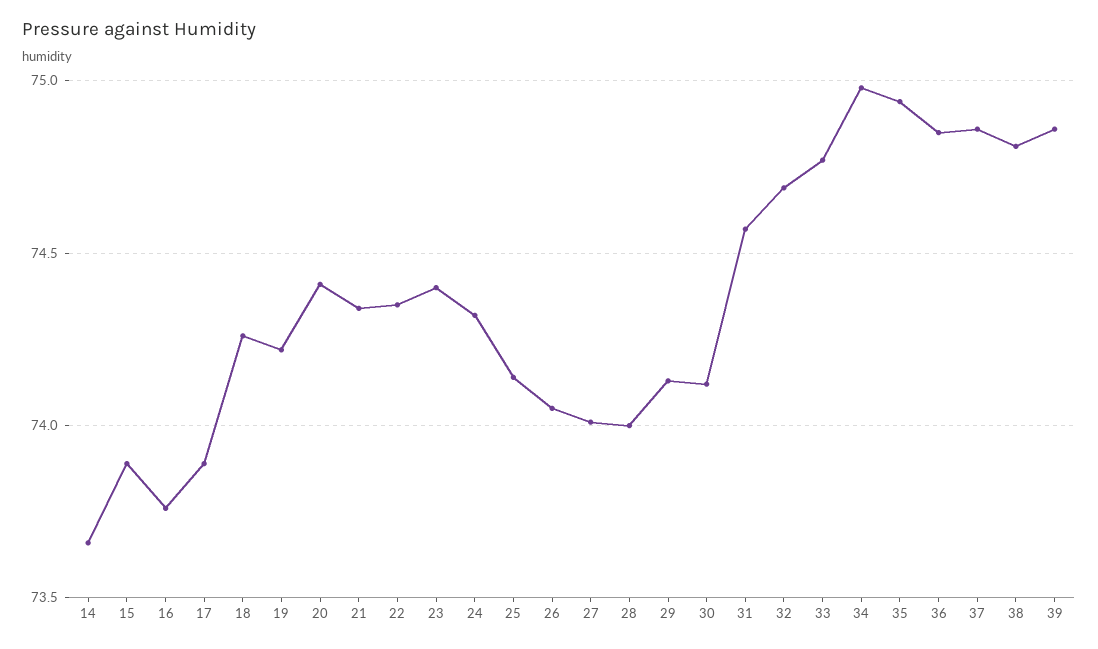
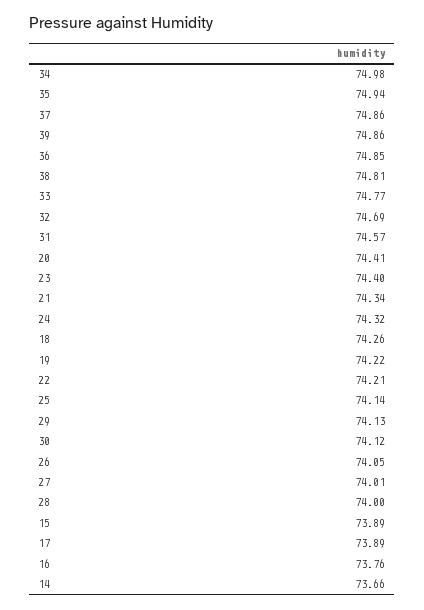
  {
    "14": 73.66,
    "15": 73.89,
    "16": 73.76,
    "17": 73.89,
    "18": 74.26,
    "19": 74.22,
    "20": 74.41,
    "21": 74.34,
-   "22": 74.35,
+   "22": 74.21,
    "23": 74.4,
    "24": 74.32,
    "25": 74.14,
    "26": 74.05,
    "27": 74.01,
    "28": 74,
    "29": 74.13,
    "30": 74.12,
    "31": 74.57,
    "32": 74.69,
    "33": 74.77,
    "34": 74.98,
    "35": 74.94,
    "36": 74.85,
    "37": 74.86,
    "38": 74.81,
    "39": 74.86
  }

